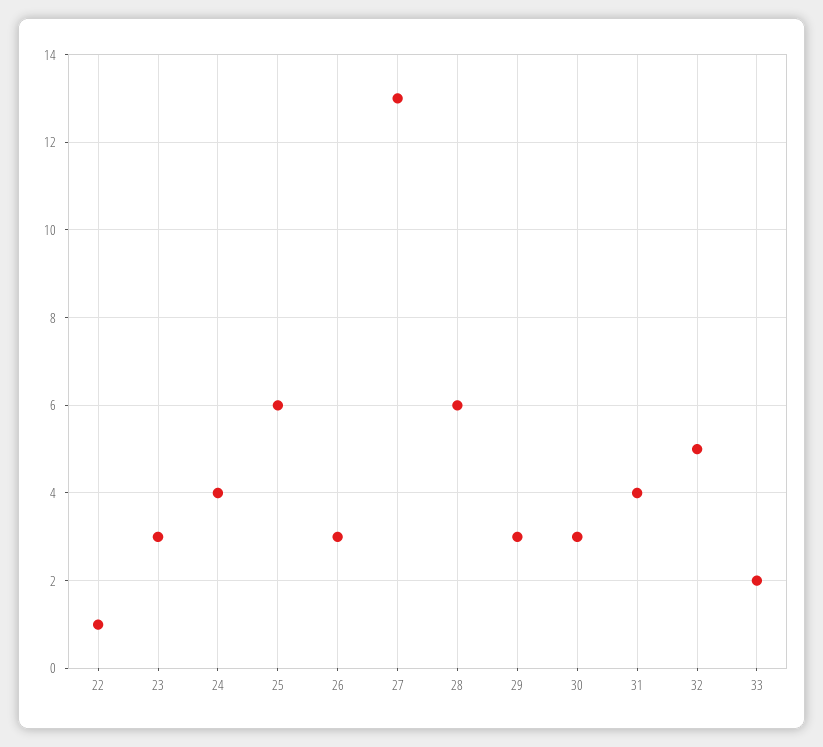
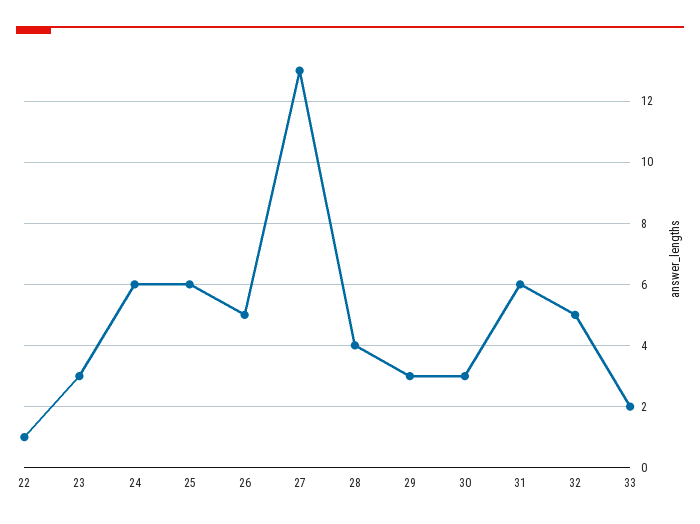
  {
    "22": 1,
    "23": 3,
-   "24": 4,
+   "24": 6,
    "25": 6,
-   "26": 3,
+   "26": 5,
    "27": 13,
-   "28": 6,
+   "28": 4,
    "29": 3,
    "30": 3,
-   "31": 4,
+   "31": 6,
    "32": 5,
    "33": 2
  }

